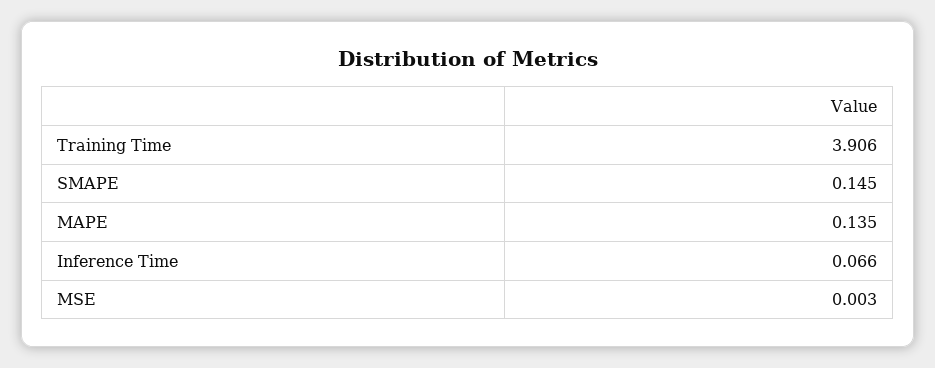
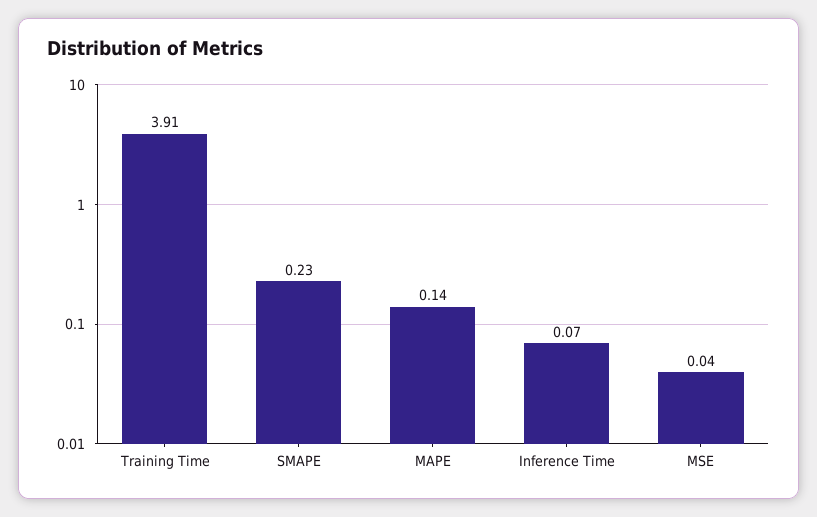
  {
    "Training Time": 3.906,
-   "SMAPE": 0.145,
+   "SMAPE": 0.23,
    "MAPE": 0.135,
    "Inference Time": 0.066,
-   "MSE": 0.003
+   "MSE": 0.04
  }

